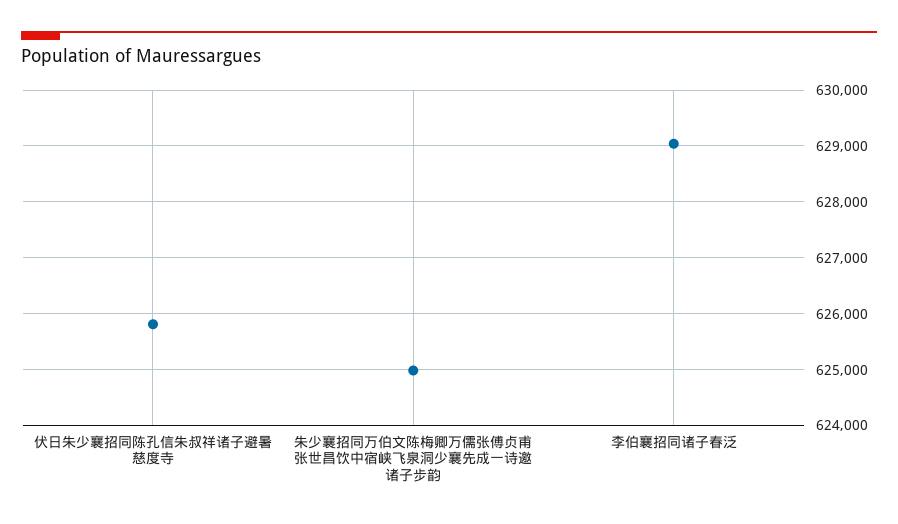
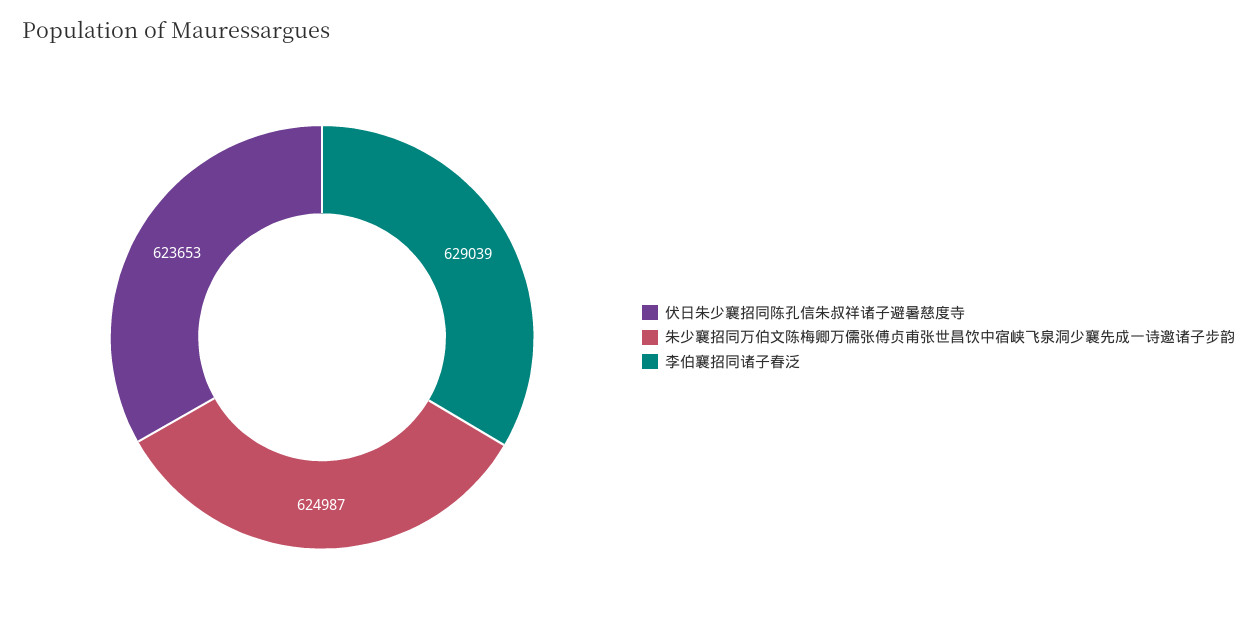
  {
-   "伏日朱少襄招同陈孔信朱叔祥诸子避暑慈度寺": 625800,
+   "伏日朱少襄招同陈孔信朱叔祥诸子避暑慈度寺": 623653,
    "朱少襄招同万伯文陈梅卿万儒张傅贞甫张世昌饮中宿峡飞泉洞少襄先成一诗邀诸子步韵": 624987,
    "李伯襄招同诸子春泛": 629039
  }

